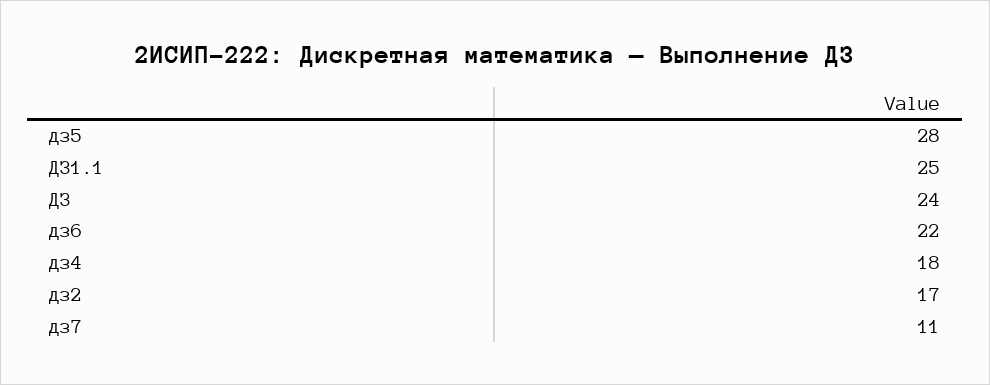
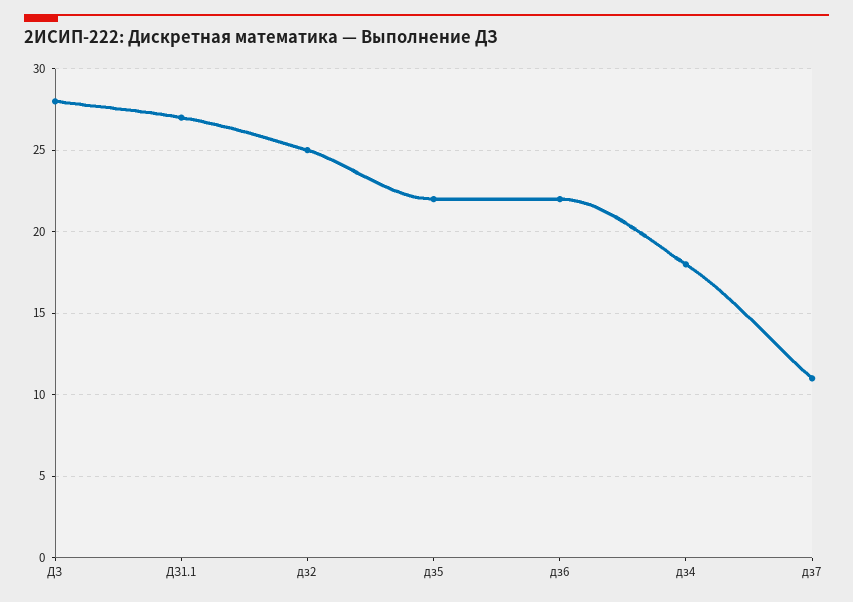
  {
-   "дз5": 28,
+   "дз5": 22,
-   "ДЗ1.1": 25,
+   "ДЗ1.1": 27,
-   "ДЗ": 24,
+   "ДЗ": 28,
    "дз6": 22,
    "дз4": 18,
-   "дз2": 17,
+   "дз2": 25,
    "дз7": 11
  }

